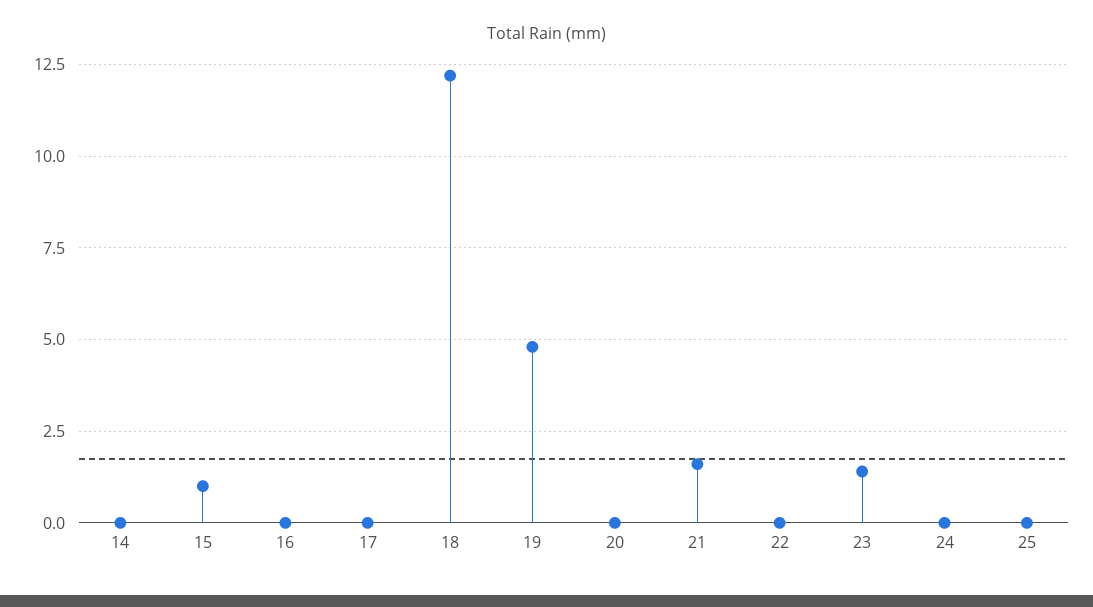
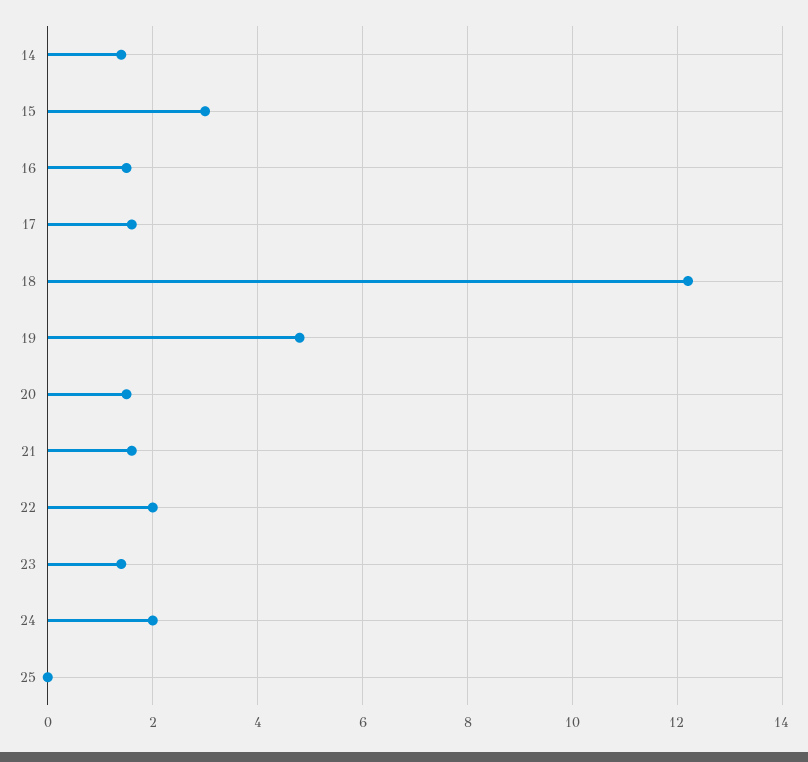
  {
-   "14": 0,
+   "14": 1.5,
-   "15": 1,
+   "15": 3,
-   "16": 0,
+   "16": 1.5,
-   "17": 0,
+   "17": 1.5,
    "18": 12,
    "19": 5,
-   "20": 0,
+   "20": 1.5,
    "21": 1.5,
-   "22": 0,
+   "22": 2,
    "23": 1.5,
-   "24": 0,
+   "24": 2,
    "25": 0
  }

